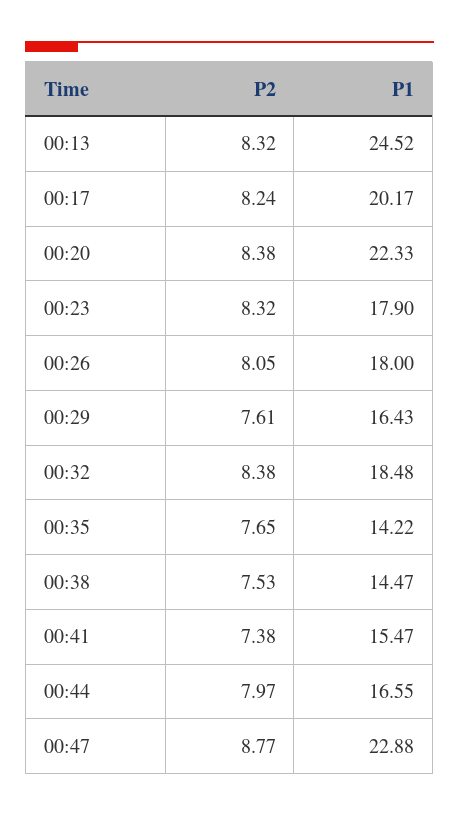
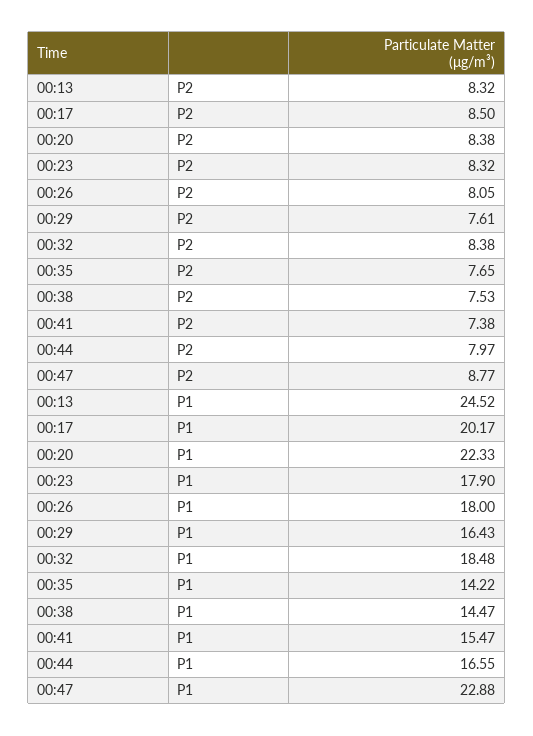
  {
    "P2": {
      "00:13": 8.32,
-     "00:17": 8.24,
+     "00:17": 8.5,
      "00:20": 8.38,
      "00:23": 8.32,
      "00:26": 8.05,
      "00:29": 7.61,
      "00:32": 8.38,
      "00:35": 7.65,
      "00:38": 7.53,
      "00:41": 7.38,
      "00:44": 7.97,
      "00:47": 8.77
    },
    "P1": {
      "00:13": 24.52,
      "00:17": 20.17,
      "00:20": 22.33,
      "00:23": 17.9,
      "00:26": 18,
      "00:29": 16.43,
      "00:32": 18.48,
      "00:35": 14.22,
      "00:38": 14.47,
      "00:41": 15.47,
      "00:44": 16.55,
      "00:47": 22.88
    }
  }

